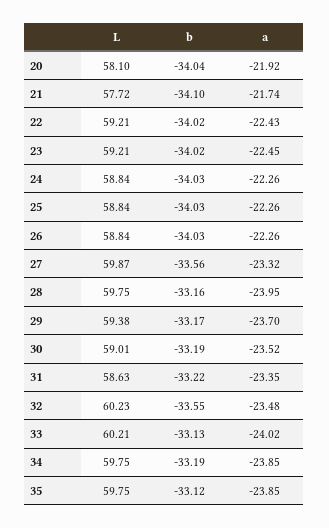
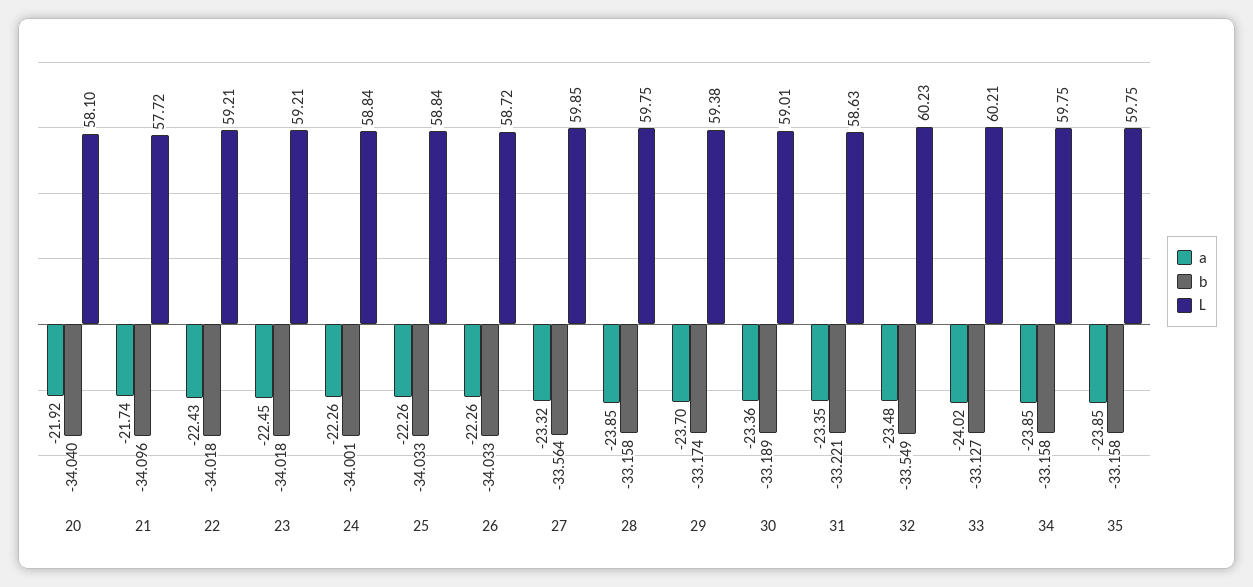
  {
    "L": {
      "20": 58.1,
      "21": 57.72,
      "22": 59.21,
      "23": 59.21,
      "24": 58.84,
      "25": 58.84,
-     "26": 58.84,
+     "26": 58.72,
-     "27": 59.87,
+     "27": 59.85,
      "28": 59.75,
      "29": 59.38,
      "30": 59.01,
      "31": 58.63,
      "32": 60.23,
      "33": 60.21,
      "34": 59.75,
      "35": 59.75
    },
    "b": {
      "20": -34.04,
      "21": -34.096,
      "22": -34.018,
      "23": -34.018,
-     "24": -34.03,
+     "24": -34.001,
      "25": -34.033,
      "26": -34.033,
      "27": -33.564,
      "28": -33.158,
      "29": -33.174,
      "30": -33.189,
      "31": -33.221,
      "32": -33.549,
      "33": -33.127,
-     "34": -33.19,
+     "34": -33.158,
-     "35": -33.12
+     "35": -33.158
    },
    "a": {
      "20": -21.92,
      "21": -21.74,
      "22": -22.43,
      "23": -22.45,
      "24": -22.26,
      "25": -22.26,
      "26": -22.26,
      "27": -23.32,
-     "28": -23.95,
+     "28": -23.85,
      "29": -23.7,
-     "30": -23.52,
+     "30": -23.36,
      "31": -23.35,
      "32": -23.48,
      "33": -24.02,
      "34": -23.85,
      "35": -23.85
    }
  }

